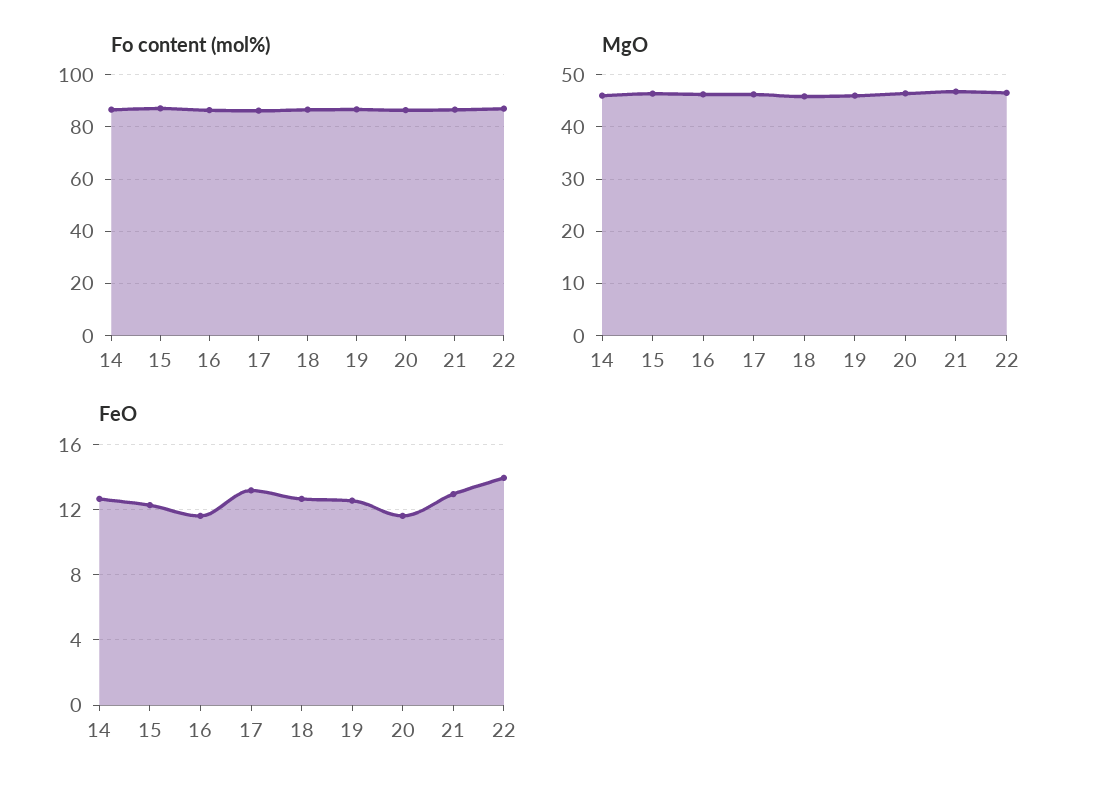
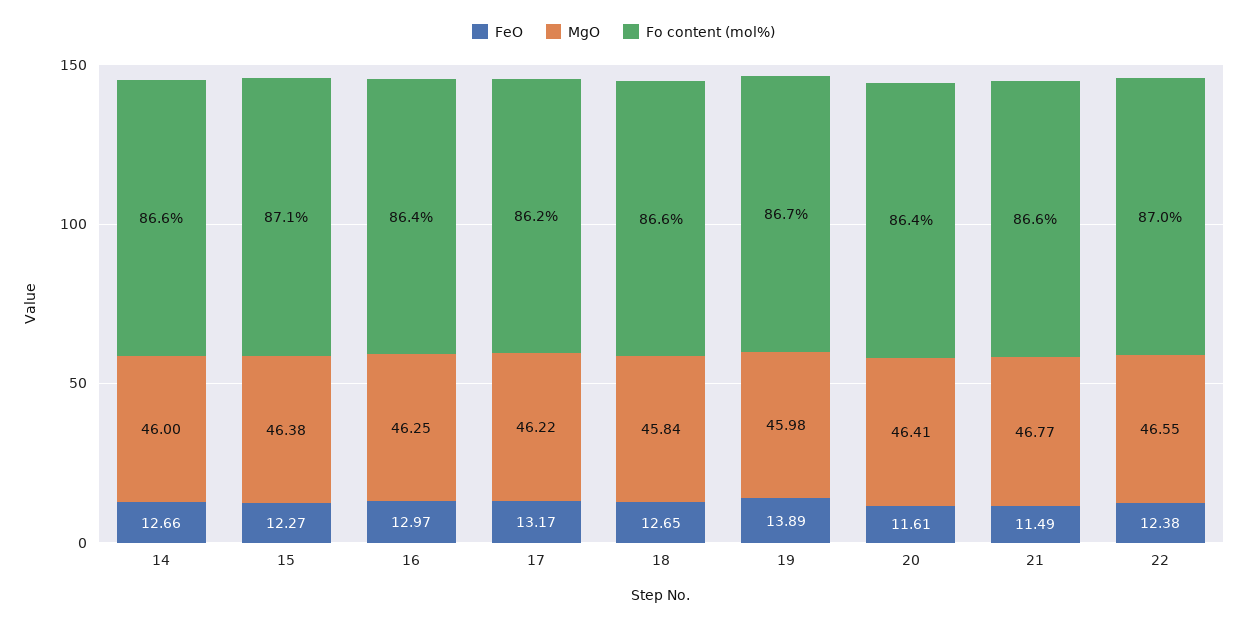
  {
    "Fo content (mol%)": {
      "14": 86.6,
      "15": 87.1,
      "16": 86.4,
      "17": 86.2,
      "18": 86.6,
      "19": 86.7,
      "20": 86.4,
      "21": 86.6,
      "22": 87
    },
    "MgO": {
      "14": 46,
      "15": 46.38,
      "16": 46.25,
      "17": 46.22,
      "18": 45.84,
      "19": 45.98,
      "20": 46.41,
      "21": 46.77,
      "22": 46.55
    },
    "FeO": {
      "14": 12.66,
      "15": 12.27,
-     "16": 11.5,
+     "16": 12.97,
      "17": 13.17,
      "18": 12.65,
-     "19": 12.5,
+     "19": 13.89,
      "20": 11.61,
-     "21": 13,
+     "21": 11.49,
-     "22": 14
+     "22": 12.38
    }
  }

